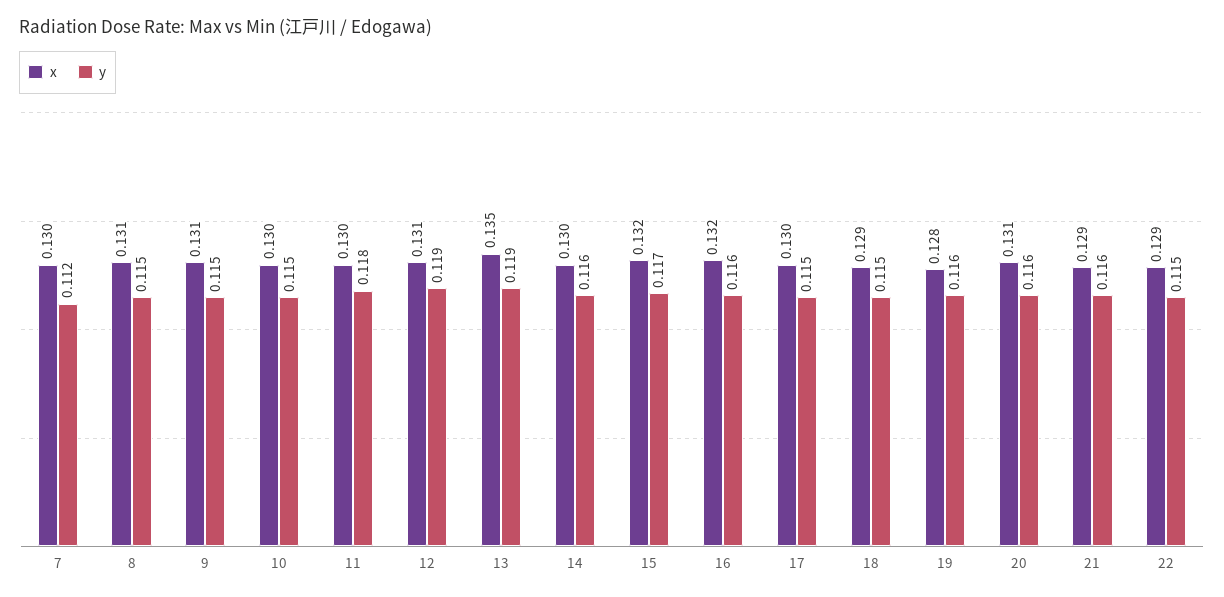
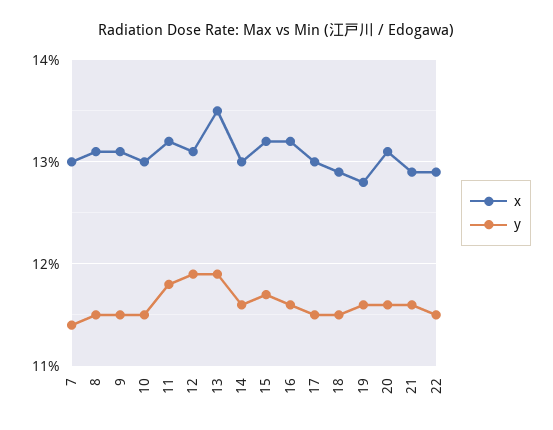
  {
    "x": {
      "7": 0.13,
      "8": 0.131,
      "9": 0.131,
      "10": 0.13,
-     "11": 0.13,
+     "11": 0.132,
      "12": 0.131,
      "13": 0.135,
      "14": 0.13,
      "15": 0.132,
      "16": 0.132,
      "17": 0.13,
      "18": 0.129,
      "19": 0.128,
      "20": 0.131,
      "21": 0.129,
      "22": 0.129
    },
    "y": {
-     "7": 0.112,
+     "7": 0.114,
      "8": 0.115,
      "9": 0.115,
      "10": 0.115,
      "11": 0.118,
      "12": 0.119,
      "13": 0.119,
      "14": 0.116,
      "15": 0.117,
      "16": 0.116,
      "17": 0.115,
      "18": 0.115,
      "19": 0.116,
      "20": 0.116,
      "21": 0.116,
      "22": 0.115
    }
  }

